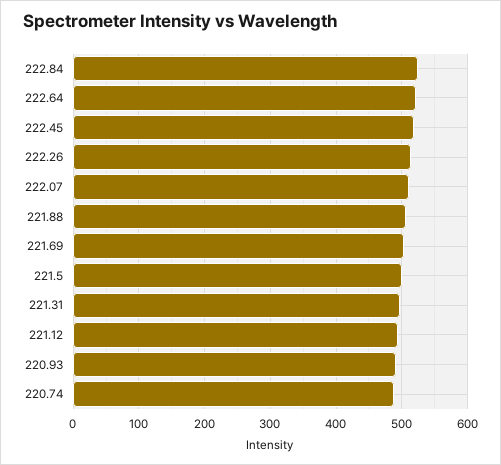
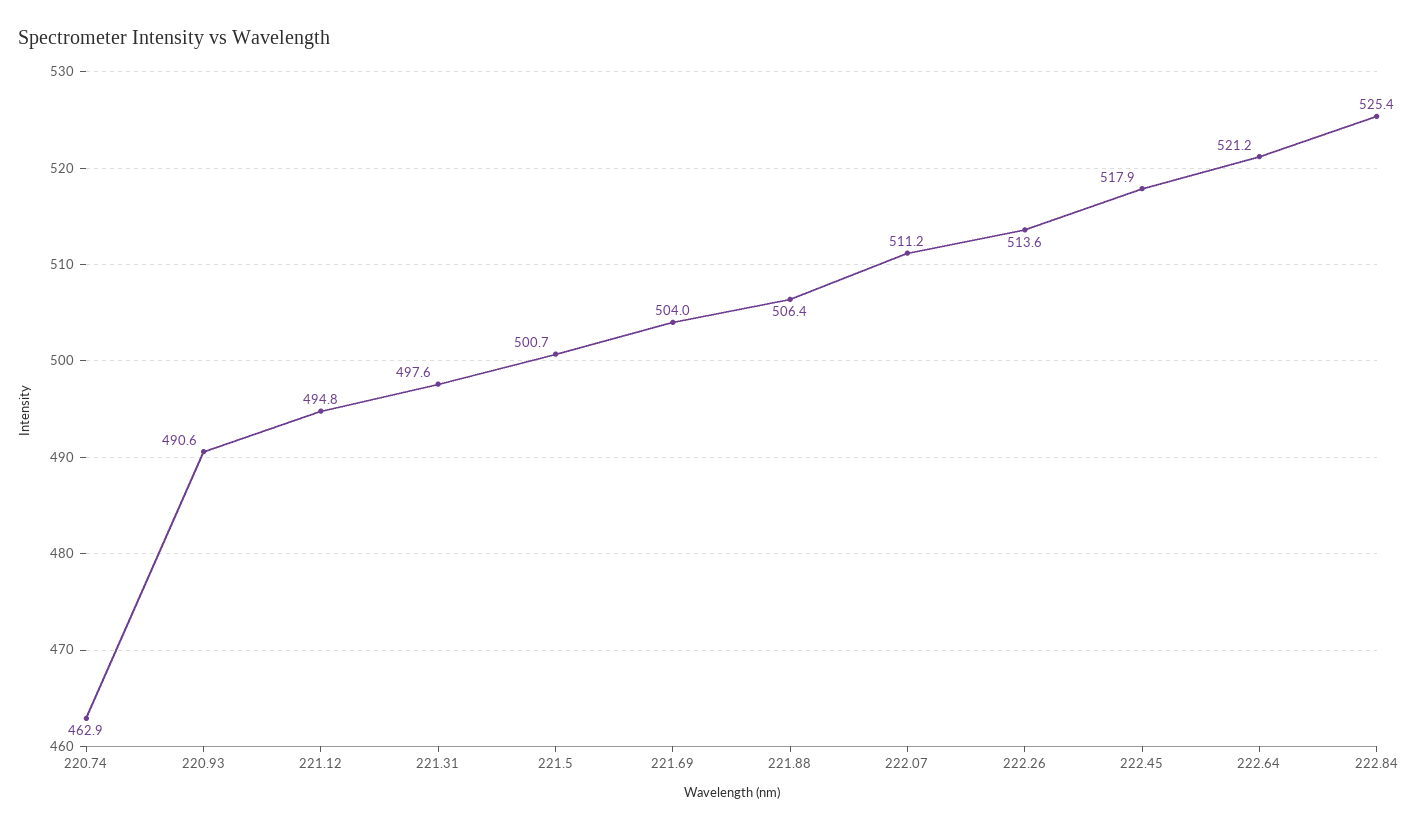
  {
    "222.84": 525.4,
    "222.64": 521.2,
    "222.45": 517.9,
    "222.26": 513.6,
    "222.07": 511.2,
    "221.88": 506.4,
    "221.69": 504,
    "221.5": 500.7,
    "221.31": 497.6,
    "221.12": 494.8,
    "220.93": 490.6,
-   "220.74": 490
+   "220.74": 462.9
  }

